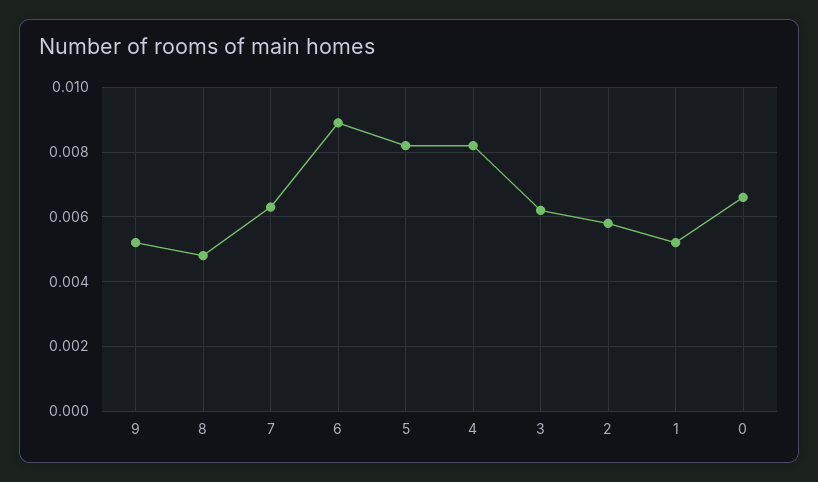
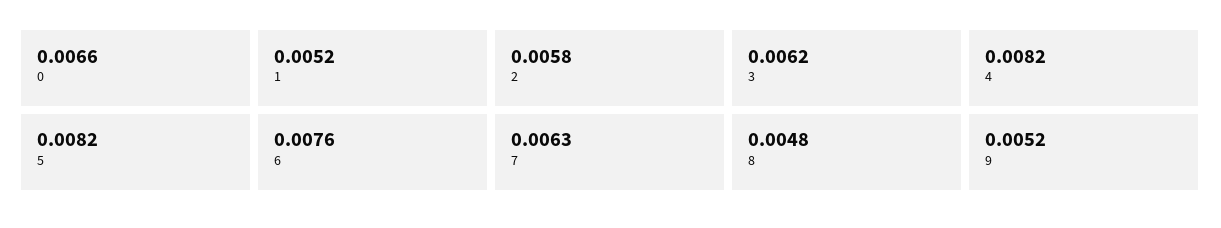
  {
    "9": 0.0052,
    "8": 0.0048,
    "7": 0.0063,
-   "6": 0.009,
+   "6": 0.0076,
    "5": 0.0082,
    "4": 0.0082,
    "3": 0.0062,
    "2": 0.0058,
    "1": 0.0052,
    "0": 0.0066
  }

